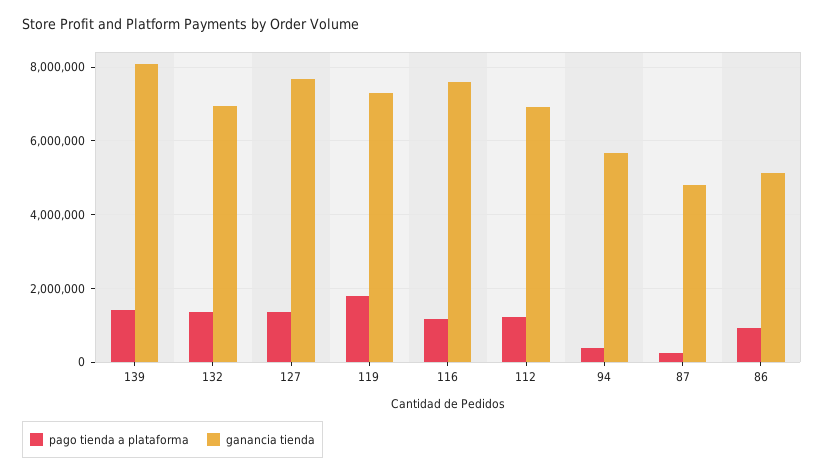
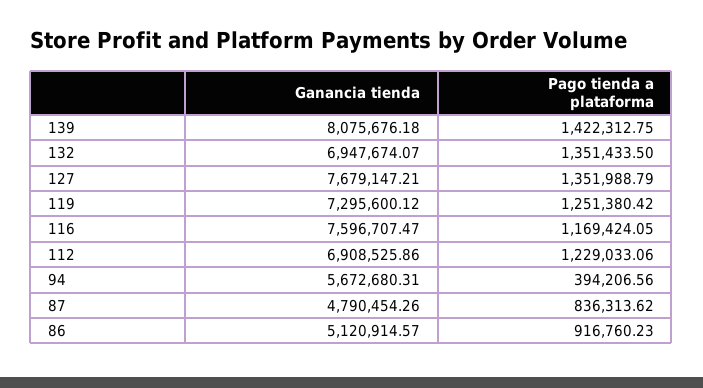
  {
    "pago tienda a plataforma": {
      "139": 1422312.75,
      "132": 1351433.5,
      "127": 1351988.79,
-     "119": 1800000,
+     "119": 1251380.42,
      "116": 1169424.05,
      "112": 1229033.06,
      "94": 394206.56,
-     "87": 200000,
+     "87": 836313.62,
      "86": 916760.23
    },
    "ganancia tienda": {
      "139": 8075676.18,
      "132": 6947674.07,
      "127": 7679147.21,
      "119": 7295600.12,
      "116": 7596707.47,
      "112": 6908525.86,
      "94": 5672680.31,
      "87": 4790454.26,
      "86": 5120914.57
    }
  }

